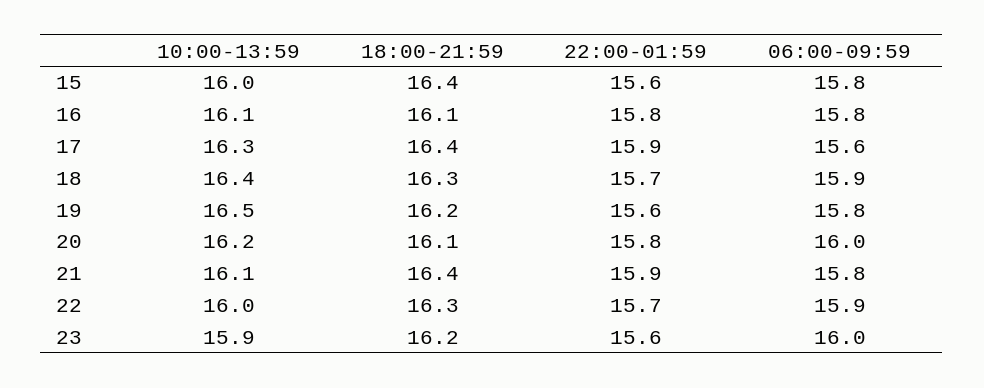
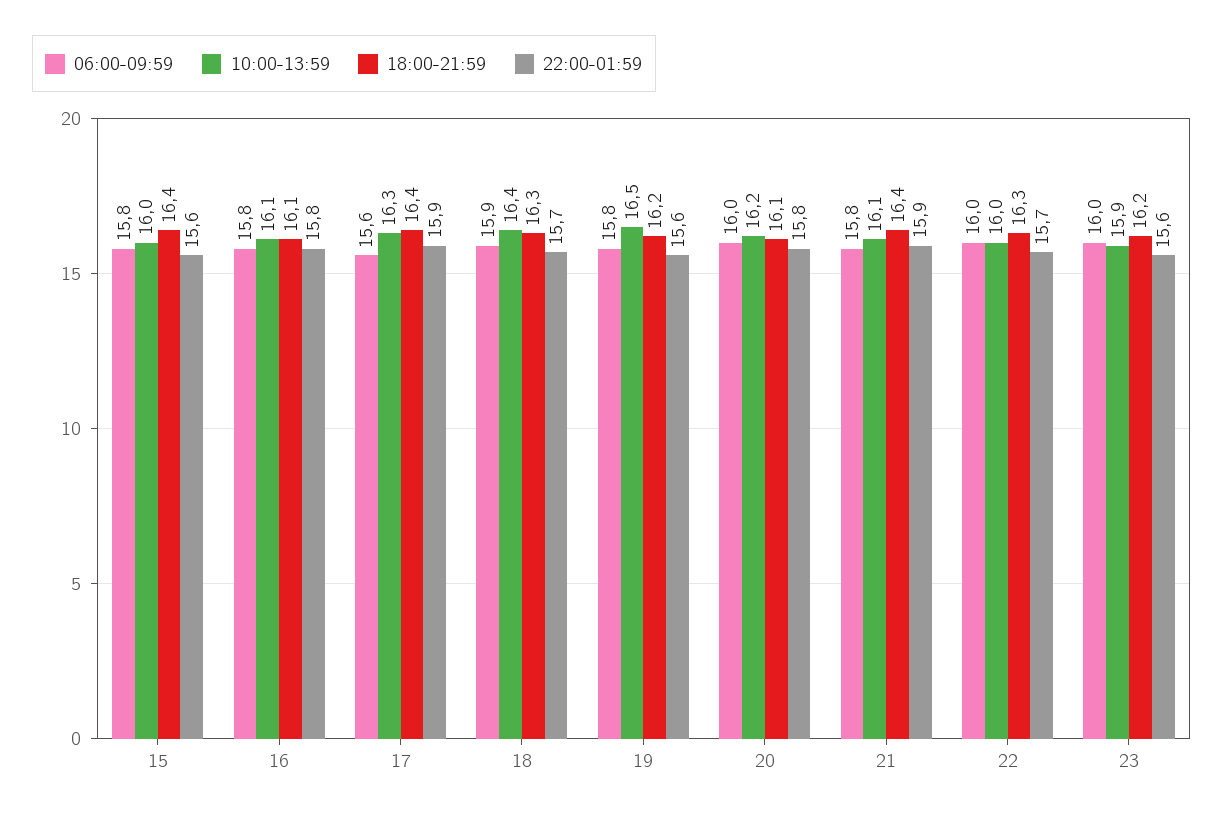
  {
    "10:00-13:59": {
      "15": 16,
      "16": 16.1,
      "17": 16.3,
      "18": 16.4,
      "19": 16.5,
      "20": 16.2,
      "21": 16.1,
      "22": 16,
      "23": 15.9
    },
    "18:00-21:59": {
      "15": 16.4,
      "16": 16.1,
      "17": 16.4,
      "18": 16.3,
      "19": 16.2,
      "20": 16.1,
      "21": 16.4,
      "22": 16.3,
      "23": 16.2
    },
    "22:00-01:59": {
      "15": 15.6,
      "16": 15.8,
      "17": 15.9,
      "18": 15.7,
      "19": 15.6,
      "20": 15.8,
      "21": 15.9,
      "22": 15.7,
      "23": 15.6
    },
    "06:00-09:59": {
      "15": 15.8,
      "16": 15.8,
      "17": 15.6,
      "18": 15.9,
      "19": 15.8,
      "20": 16,
      "21": 15.8,
-     "22": 15.9,
+     "22": 16,
      "23": 16
    }
  }

